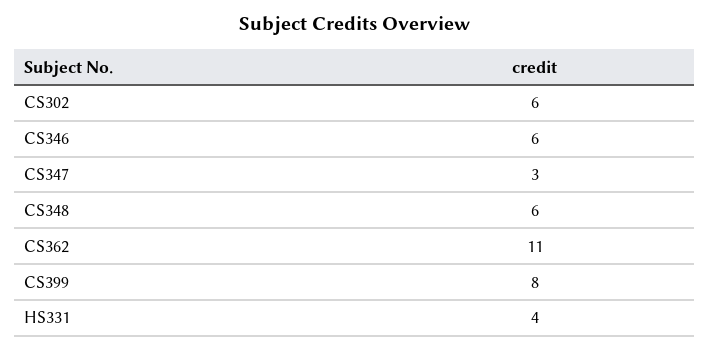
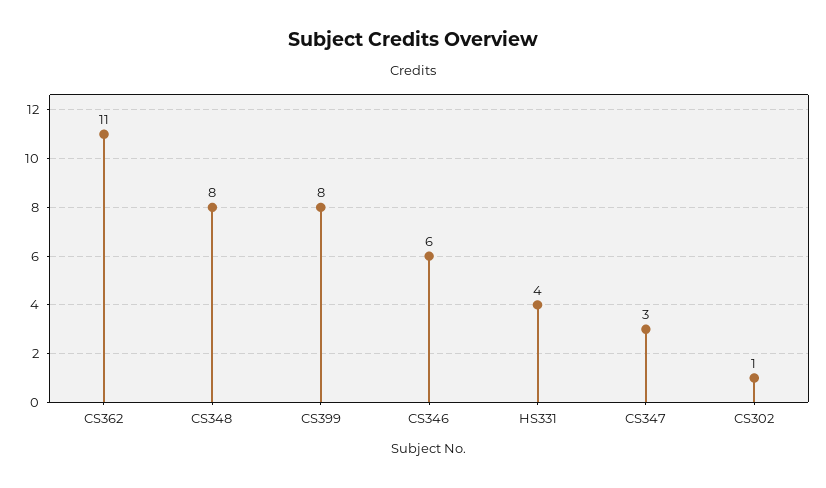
  {
-   "CS302": 6,
+   "CS302": 1,
    "CS346": 6,
    "CS347": 3,
-   "CS348": 6,
+   "CS348": 8,
    "CS362": 11,
    "CS399": 8,
    "HS331": 4
  }

